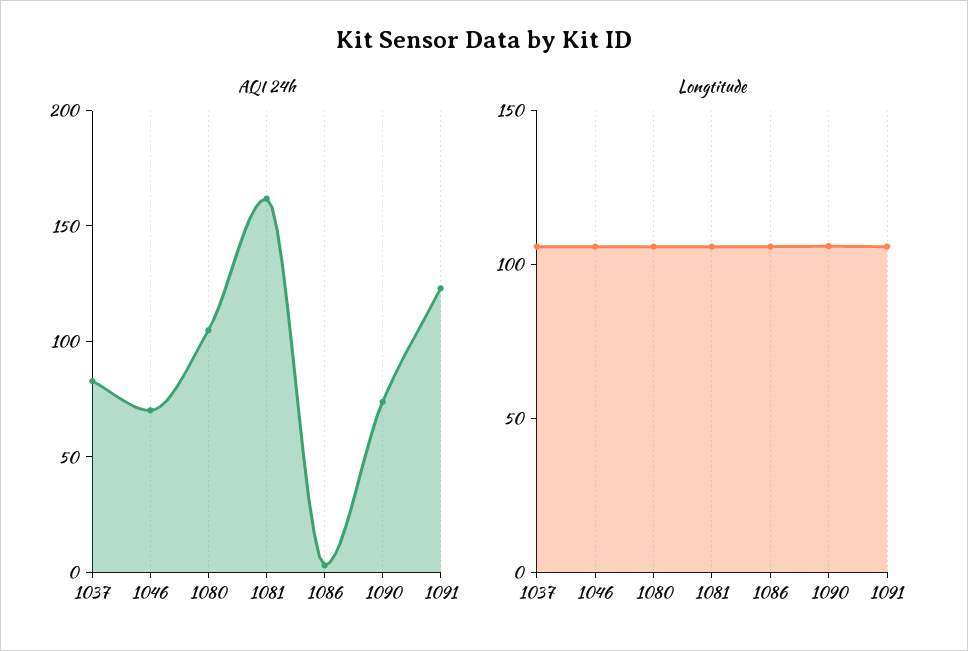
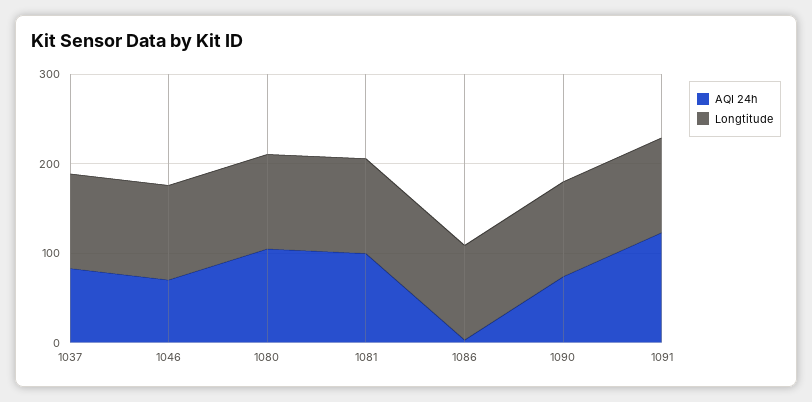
  {
    "AQI 24h": {
      "1037": 80,
      "1046": 70,
      "1080": 100,
-     "1081": 160,
+     "1081": 100,
      "1086": 0,
      "1090": 70,
      "1091": 120
    },
    "Longtitude": {
      "1037": 110,
      "1046": 110,
      "1080": 110,
      "1081": 110,
      "1086": 110,
      "1090": 110,
      "1091": 110
    }
  }

